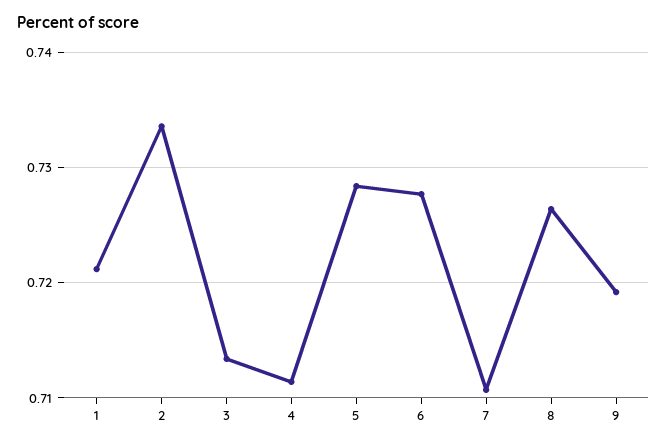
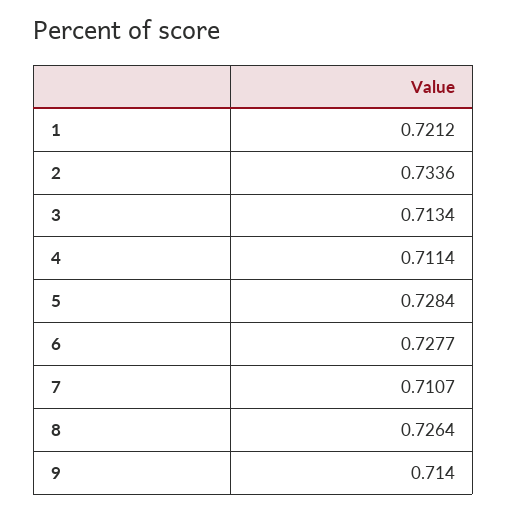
  {
    "1": 0.7212,
    "2": 0.7336,
    "3": 0.7134,
    "4": 0.7114,
    "5": 0.7284,
    "6": 0.7277,
    "7": 0.7107,
    "8": 0.7264,
-   "9": 0.719
+   "9": 0.714
  }

